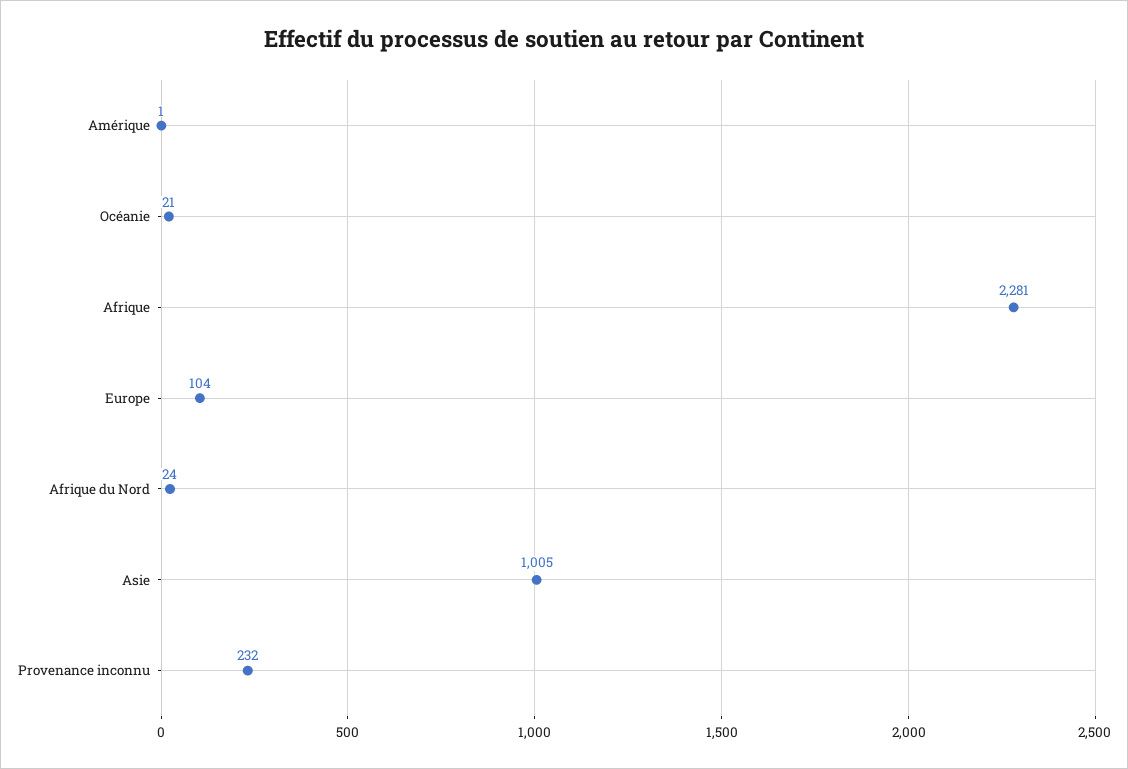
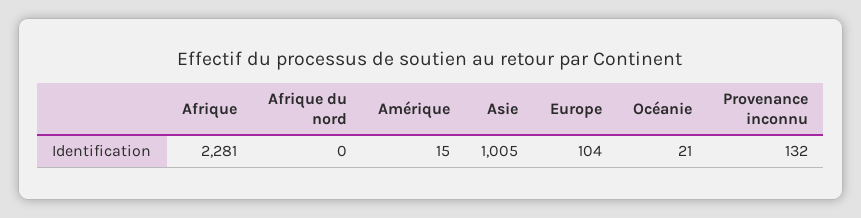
  {
-   "Amérique": 1,
+   "Amérique": 15,
    "Océanie": 21,
    "Afrique": 2281,
    "Europe": 104,
-   "Afrique du Nord": 24,
+   "Afrique du Nord": 0,
    "Asie": 1005,
-   "Provenance inconnu": 232
+   "Provenance inconnu": 132
  }

